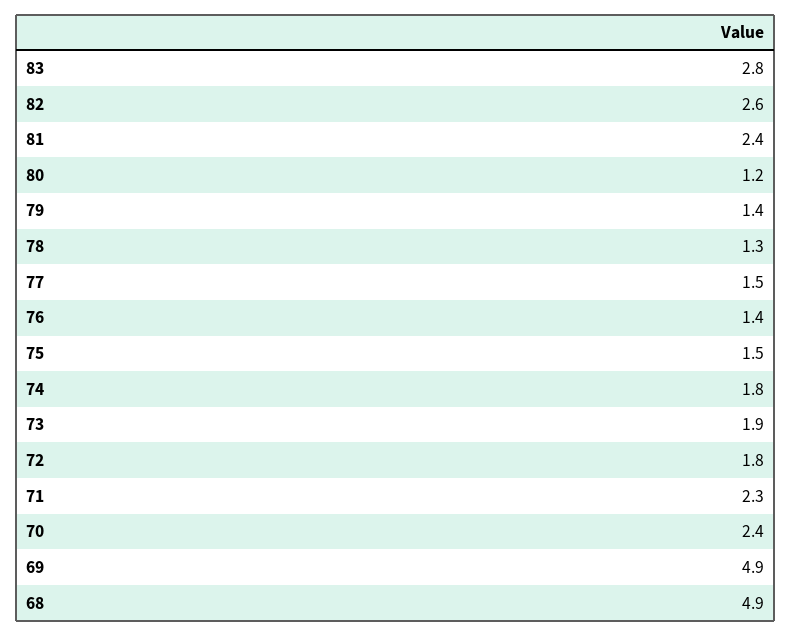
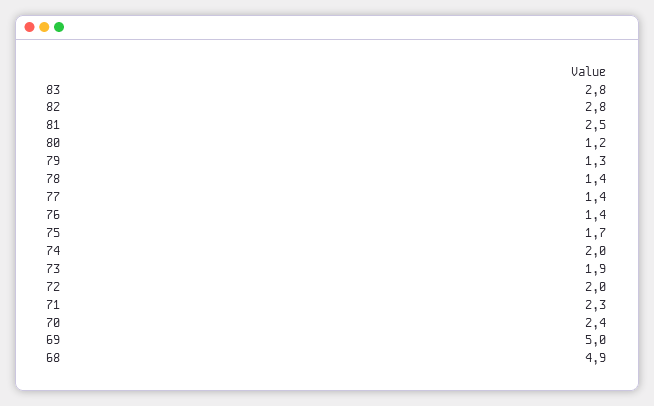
  {
    "83": 2.8,
-   "82": 2.6,
+   "82": 2.8,
-   "81": 2.4,
+   "81": 2.5,
    "80": 1.2,
-   "79": 1.4,
+   "79": 1.3,
-   "78": 1.3,
+   "78": 1.4,
-   "77": 1.5,
+   "77": 1.4,
    "76": 1.4,
-   "75": 1.5,
+   "75": 1.7,
-   "74": 1.8,
+   "74": 2,
    "73": 1.9,
-   "72": 1.8,
+   "72": 2,
    "71": 2.3,
    "70": 2.4,
-   "69": 4.9,
+   "69": 5,
    "68": 4.9
  }

